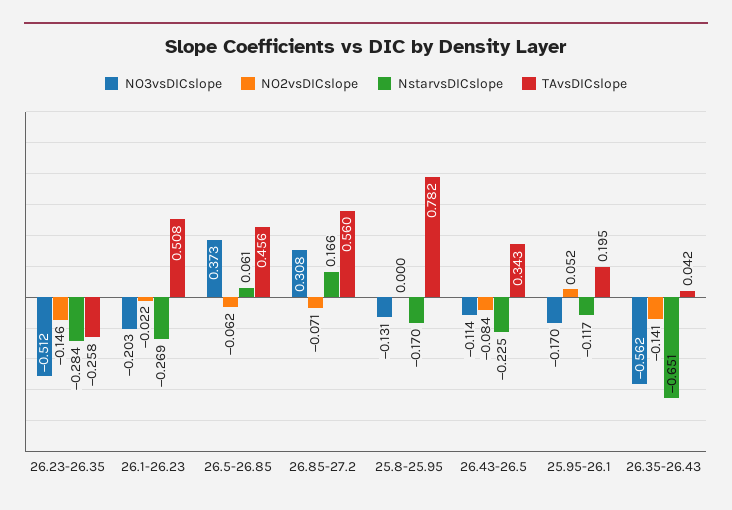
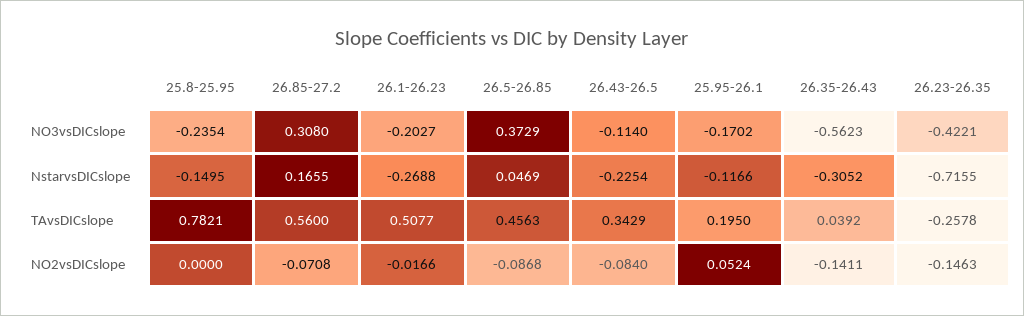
  {
    "NO3vsDICslope": {
-     "26.23-26.35": -0.512,
+     "26.23-26.35": -0.4221,
      "26.1-26.23": -0.2027,
      "26.5-26.85": 0.3729,
      "26.85-27.2": 0.308,
-     "25.8-25.95": -0.131,
+     "25.8-25.95": -0.2354,
      "26.43-26.5": -0.114,
      "25.95-26.1": -0.1702,
      "26.35-26.43": -0.5623
    },
    "NO2vsDICslope": {
      "26.23-26.35": -0.1463,
-     "26.1-26.23": -0.022,
+     "26.1-26.23": -0.0166,
-     "26.5-26.85": -0.062,
+     "26.5-26.85": -0.0868,
      "26.85-27.2": -0.0708,
      "25.8-25.95": 0,
      "26.43-26.5": -0.084,
      "25.95-26.1": 0.0524,
      "26.35-26.43": -0.1411
    },
    "NstarvsDICslope": {
-     "26.23-26.35": -0.284,
+     "26.23-26.35": -0.7155,
      "26.1-26.23": -0.2688,
-     "26.5-26.85": 0.061,
+     "26.5-26.85": 0.0469,
      "26.85-27.2": 0.1655,
-     "25.8-25.95": -0.17,
+     "25.8-25.95": -0.1495,
      "26.43-26.5": -0.2254,
      "25.95-26.1": -0.1166,
-     "26.35-26.43": -0.651
+     "26.35-26.43": -0.3052
    },
    "TAvsDICslope": {
      "26.23-26.35": -0.2578,
      "26.1-26.23": 0.5077,
      "26.5-26.85": 0.4563,
      "26.85-27.2": 0.56,
      "25.8-25.95": 0.7821,
      "26.43-26.5": 0.3429,
      "25.95-26.1": 0.195,
-     "26.35-26.43": 0.042
+     "26.35-26.43": 0.0392
    }
  }

